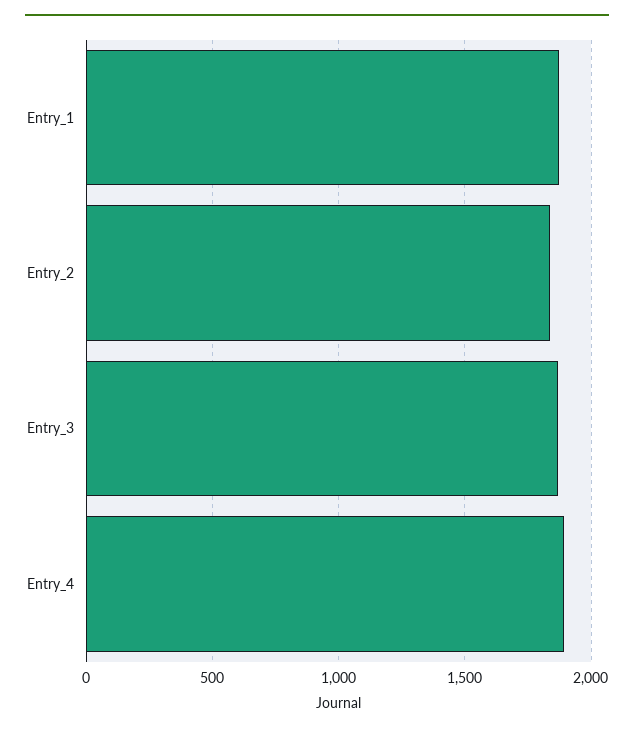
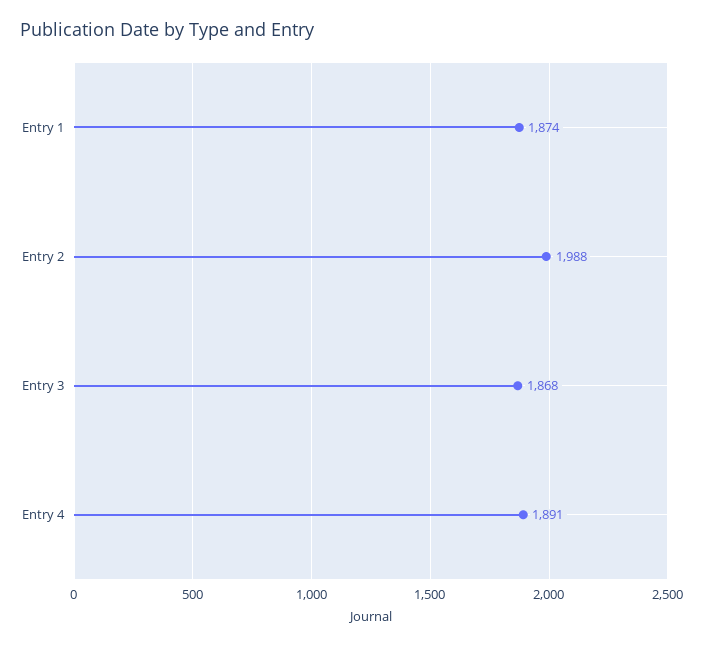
  {
    "Entry_1": 1874,
-   "Entry_2": 1850,
+   "Entry_2": 1988,
    "Entry_3": 1868,
    "Entry_4": 1891
  }

